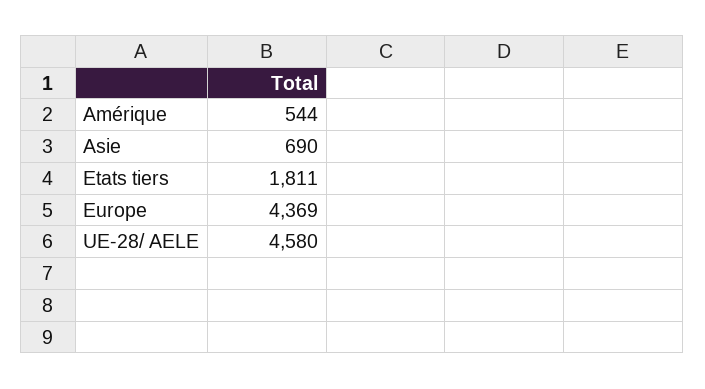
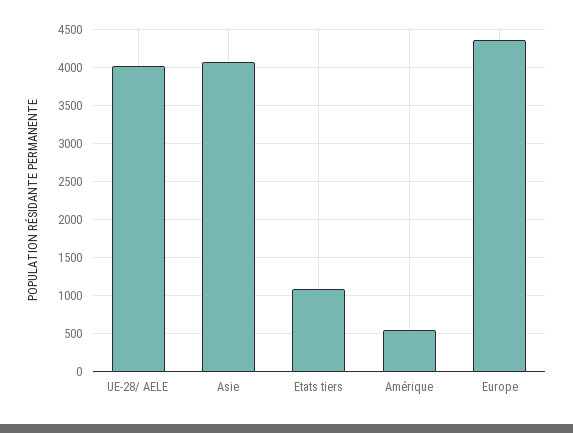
  {
    "Amérique": 544,
-   "Asie": 690,
+   "Asie": 4100,
-   "Etats tiers": 1811,
+   "Etats tiers": 1100,
    "Europe": 4369,
-   "UE-28/ AELE": 4580
+   "UE-28/ AELE": 4000
  }

